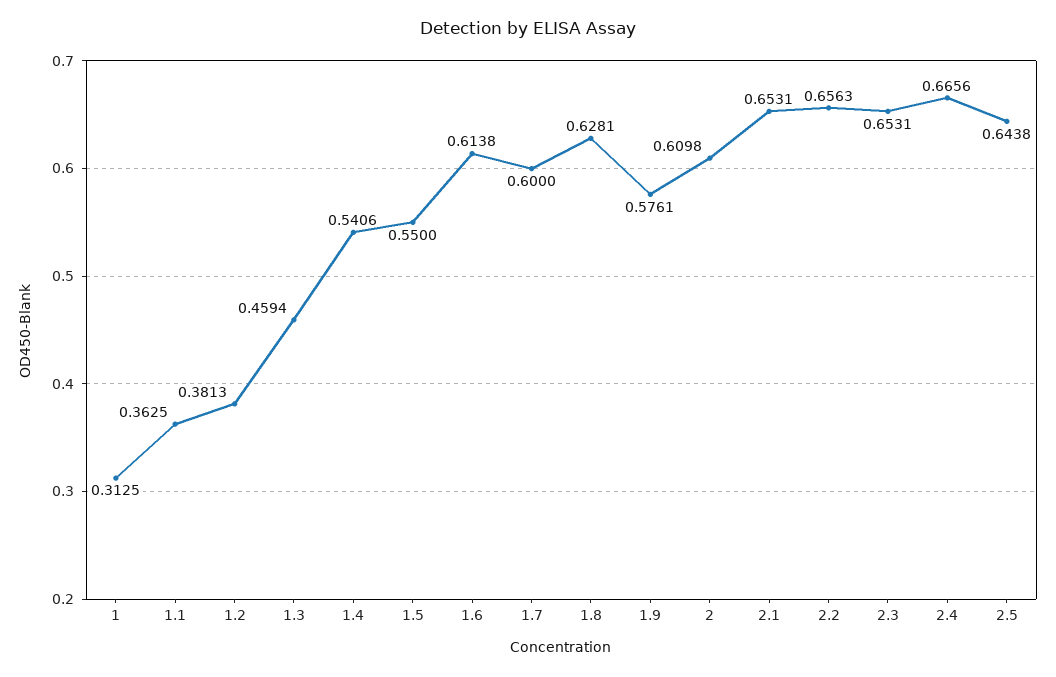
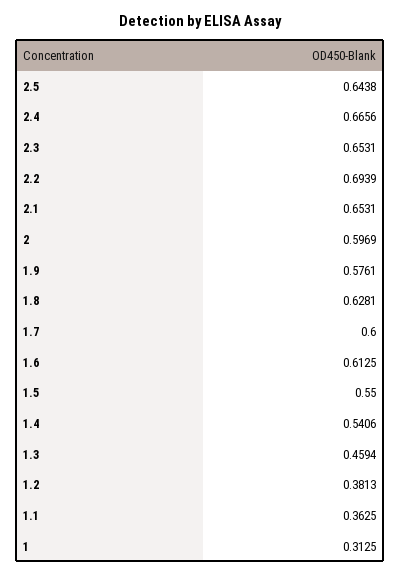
  {
    "1": 0.3125,
    "1.1": 0.3625,
    "1.2": 0.3813,
    "1.3": 0.4594,
    "1.4": 0.5406,
    "1.5": 0.55,
-   "1.6": 0.6138,
+   "1.6": 0.6125,
    "1.7": 0.6,
    "1.8": 0.6281,
    "1.9": 0.5761,
-   "2": 0.6098,
+   "2": 0.5969,
    "2.1": 0.6531,
-   "2.2": 0.6563,
+   "2.2": 0.6939,
    "2.3": 0.6531,
    "2.4": 0.6656,
    "2.5": 0.6438
  }

